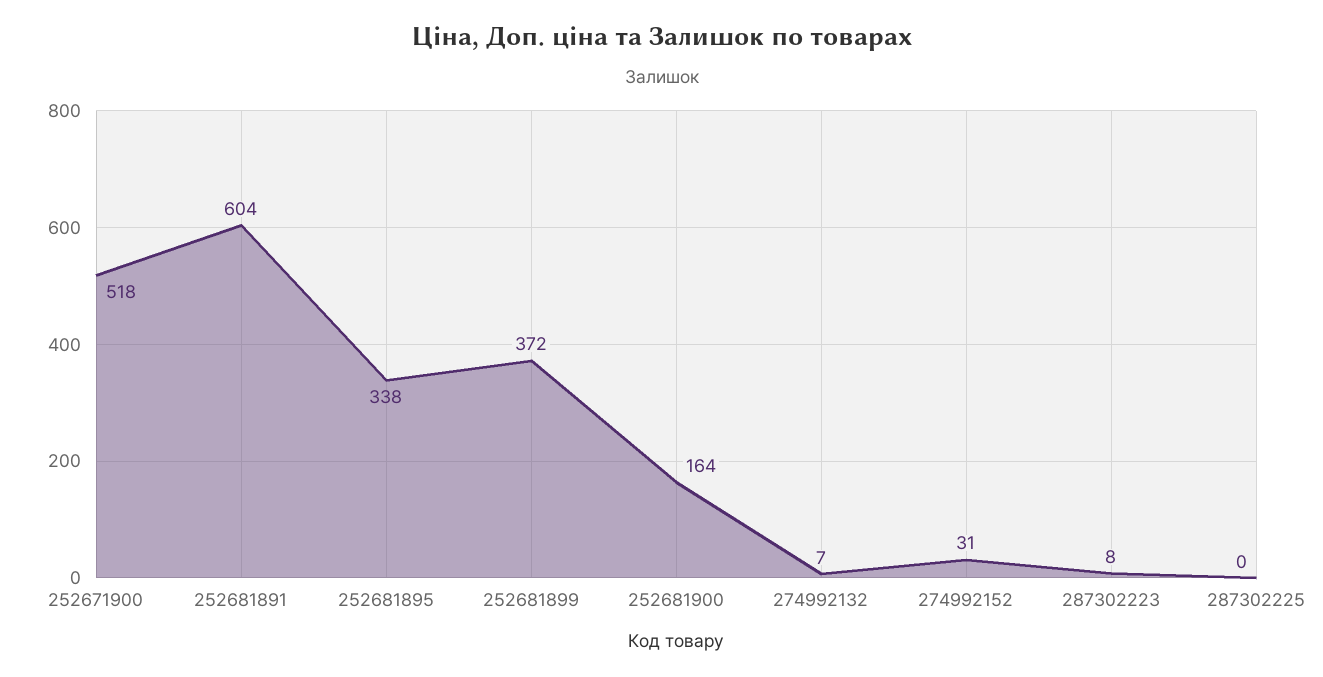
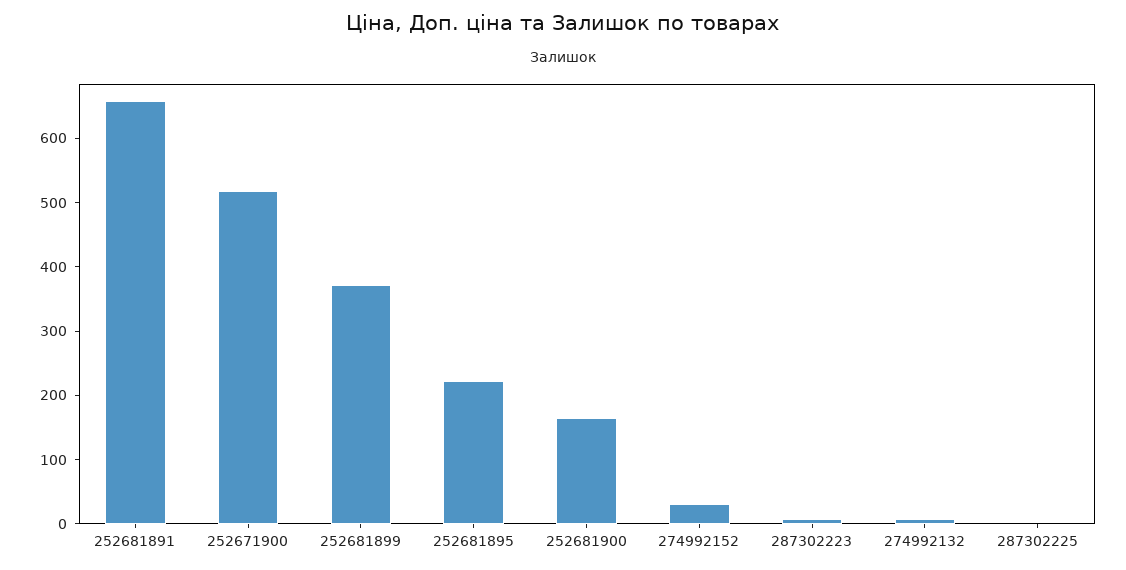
  {
    "252671900": 518,
-   "252681891": 604,
+   "252681891": 660,
-   "252681895": 338,
+   "252681895": 220,
    "252681899": 372,
    "252681900": 164,
    "274992132": 7,
    "274992152": 31,
    "287302223": 8,
    "287302225": 0
  }

